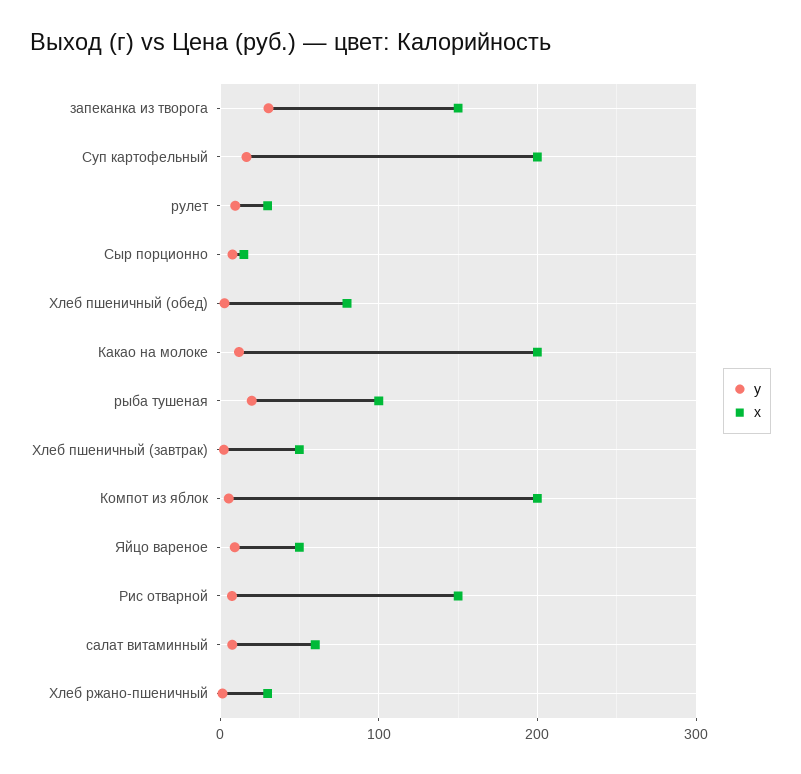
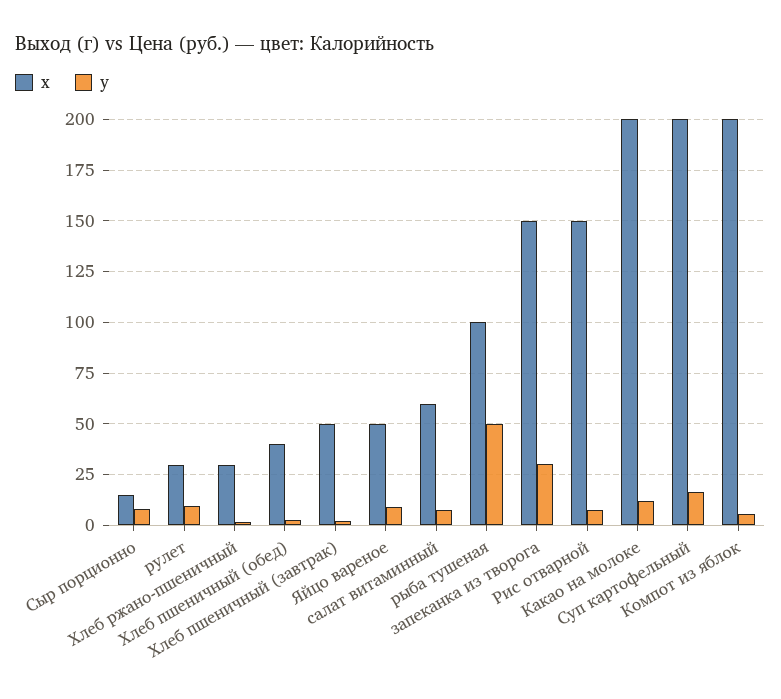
  {
    "y": {
      "запеканка из творога": 30,
      "Суп картофельный": 15,
      "рулет": 10,
      "Сыр порционно": 10,
      "Хлеб пшеничный (обед)": 5,
      "Какао на молоке": 10,
-     "рыба тушеная": 20,
+     "рыба тушеная": 50,
      "Хлеб пшеничный (завтрак)": 0,
      "Компот из яблок": 5,
      "Яйцо вареное": 10,
      "Рис отварной": 10,
      "салат витаминный": 10,
      "Хлеб ржано-пшеничный": 0
    },
    "x": {
      "запеканка из творога": 150,
      "Суп картофельный": 200,
      "рулет": 30,
      "Сыр порционно": 15,
-     "Хлеб пшеничный (обед)": 80,
+     "Хлеб пшеничный (обед)": 40,
      "Какао на молоке": 200,
      "рыба тушеная": 100,
      "Хлеб пшеничный (завтрак)": 50,
      "Компот из яблок": 200,
      "Яйцо вареное": 50,
      "Рис отварной": 150,
      "салат витаминный": 60,
      "Хлеб ржано-пшеничный": 30
    }
  }

